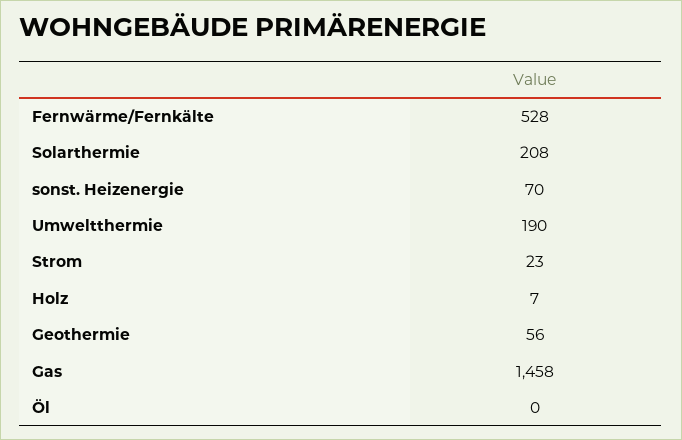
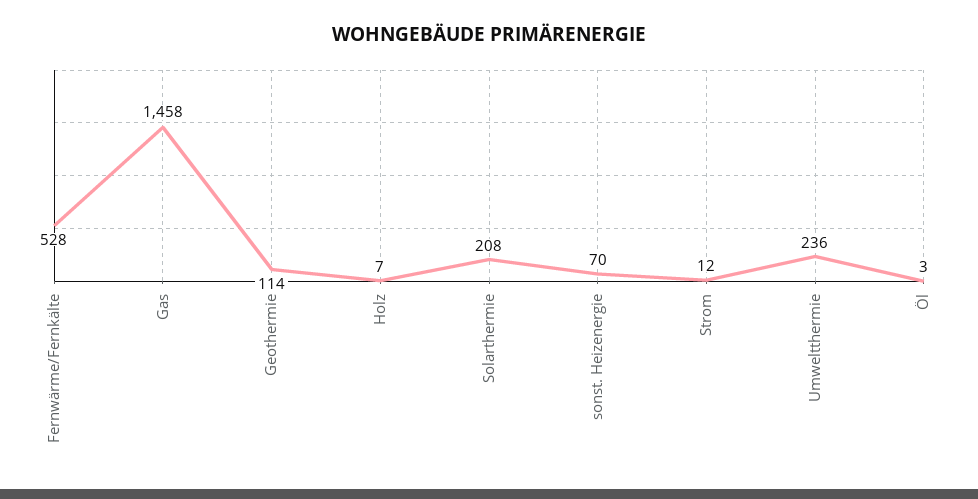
  {
    "Fernwärme/Fernkälte": 528,
    "Solarthermie": 208,
    "sonst. Heizenergie": 70,
-   "Umweltthermie": 190,
+   "Umweltthermie": 236,
-   "Strom": 23,
+   "Strom": 12,
    "Holz": 7,
-   "Geothermie": 56,
+   "Geothermie": 114,
    "Gas": 1458,
-   "Öl": 0
+   "Öl": 3
  }

